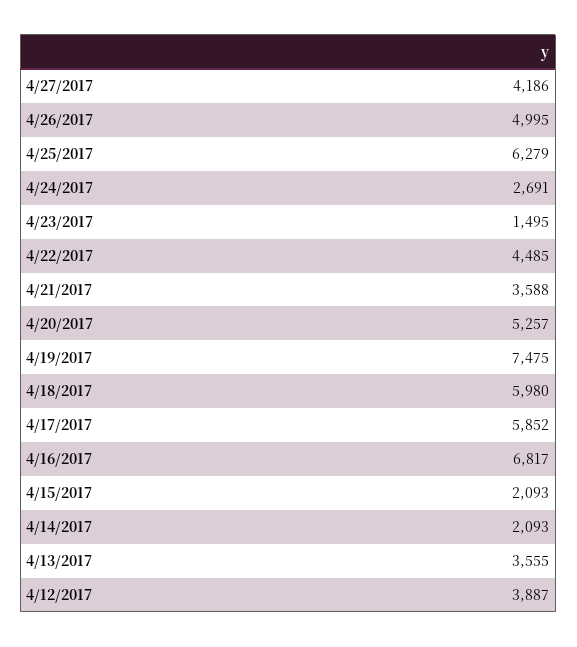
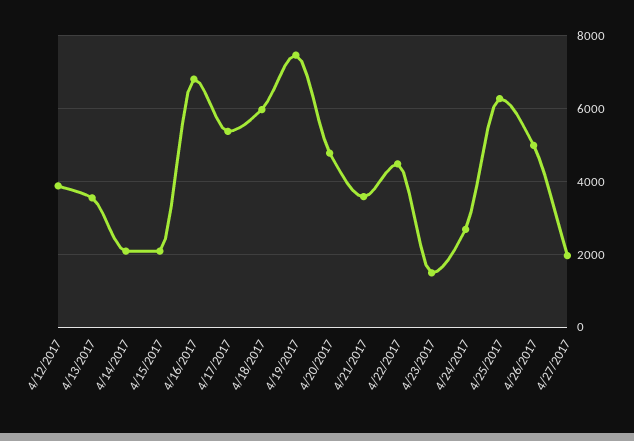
  {
-   "4/27/2017": 4186,
+   "4/27/2017": 2000,
    "4/26/2017": 4995,
    "4/25/2017": 6279,
    "4/24/2017": 2691,
    "4/23/2017": 1495,
    "4/22/2017": 4485,
    "4/21/2017": 3588,
-   "4/20/2017": 5257,
+   "4/20/2017": 4800,
    "4/19/2017": 7475,
    "4/18/2017": 5980,
-   "4/17/2017": 5852,
+   "4/17/2017": 5400,
    "4/16/2017": 6817,
    "4/15/2017": 2093,
    "4/14/2017": 2093,
    "4/13/2017": 3555,
    "4/12/2017": 3887
  }

